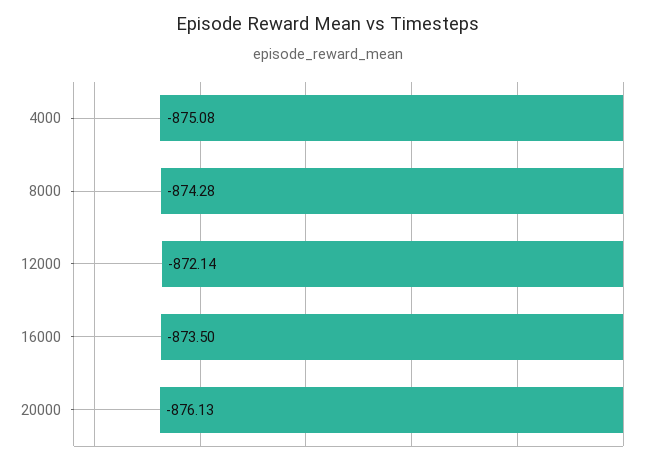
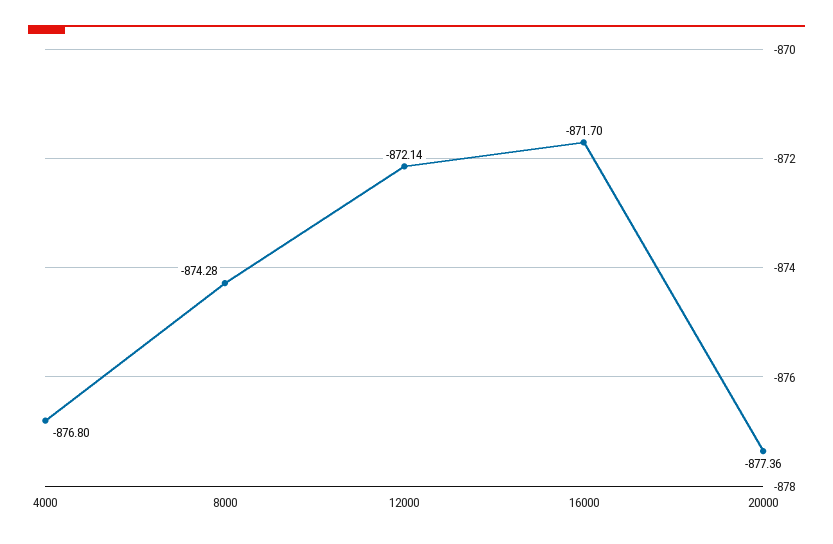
  {
-   "4000": -875.08,
+   "4000": -876.8,
    "8000": -874.28,
    "12000": -872.14,
-   "16000": -873.5,
+   "16000": -871.7,
-   "20000": -876.13
+   "20000": -877.36
  }

